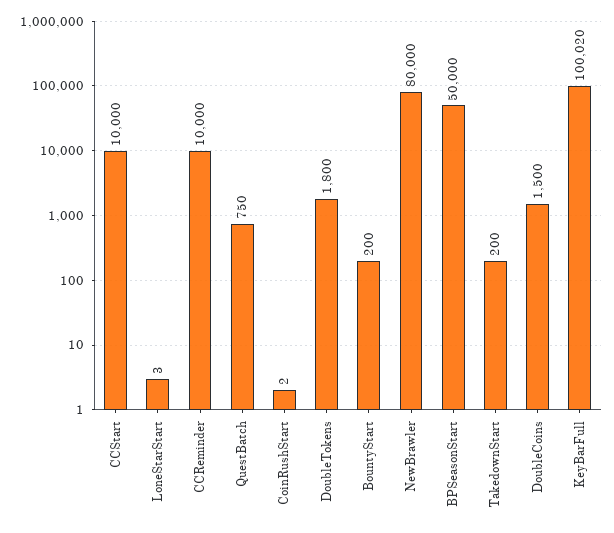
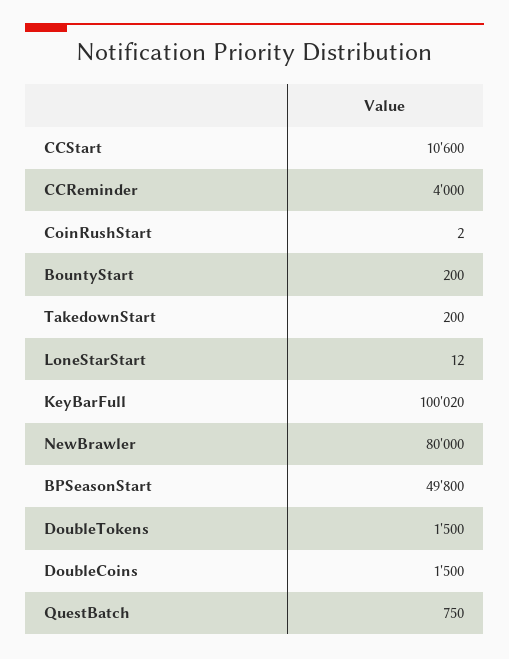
  {
-   "CCStart": 10000,
+   "CCStart": 10600,
-   "LoneStarStart": 3,
+   "LoneStarStart": 12,
-   "CCReminder": 10000,
+   "CCReminder": 4000,
    "QuestBatch": 750,
    "CoinRushStart": 2,
-   "DoubleTokens": 1800,
+   "DoubleTokens": 1500,
    "BountyStart": 200,
    "NewBrawler": 80000,
-   "BPSeasonStart": 50000,
+   "BPSeasonStart": 49800,
    "TakedownStart": 200,
    "DoubleCoins": 1500,
    "KeyBarFull": 100020
  }

